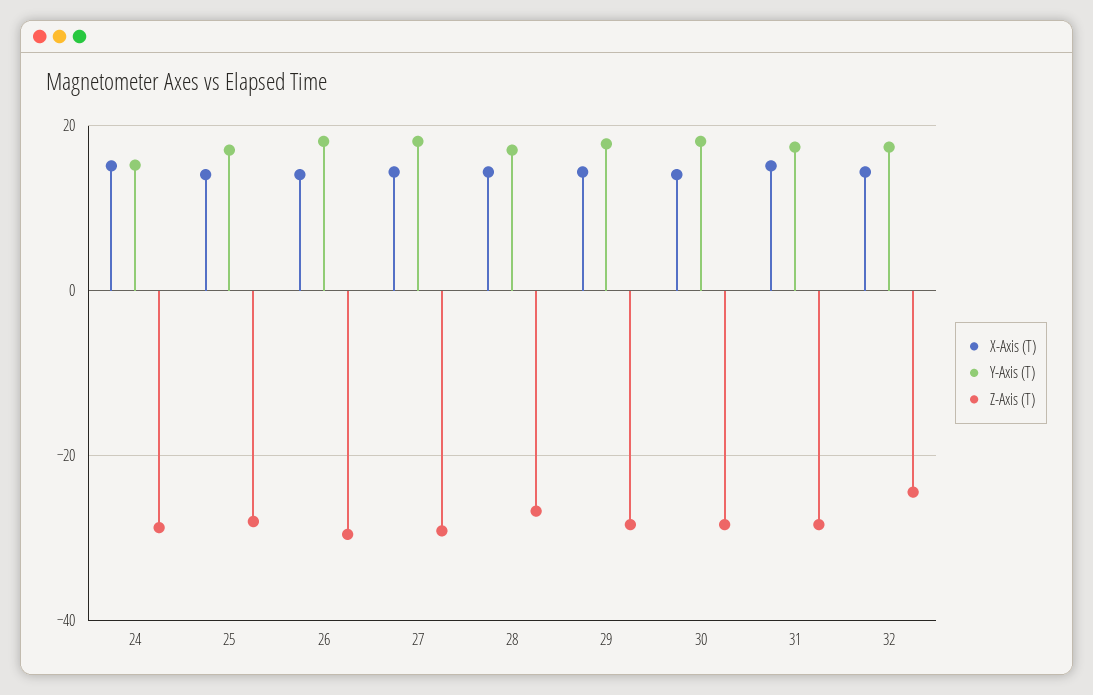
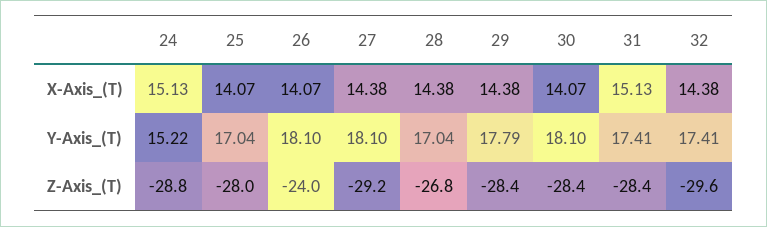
  {
    "X-Axis (T)": {
      "24": 15.13,
      "25": 14.07,
      "26": 14.07,
      "27": 14.38,
      "28": 14.38,
      "29": 14.38,
      "30": 14.07,
      "31": 15.13,
      "32": 14.38
    },
    "Y-Axis (T)": {
      "24": 15.22,
      "25": 17.04,
      "26": 18.1,
      "27": 18.1,
      "28": 17.04,
      "29": 17.79,
      "30": 18.1,
      "31": 17.41,
      "32": 17.41
    },
    "Z-Axis (T)": {
      "24": -28.8,
      "25": -28,
-     "26": -30,
+     "26": -24,
      "27": -29.2,
      "28": -26.8,
      "29": -28.4,
      "30": -28.4,
      "31": -28.4,
-     "32": -24
+     "32": -29.6
    }
  }

